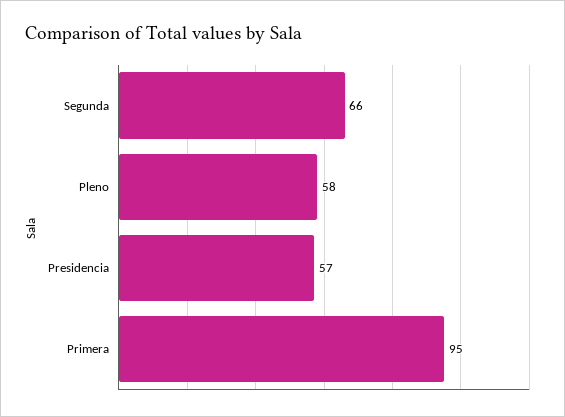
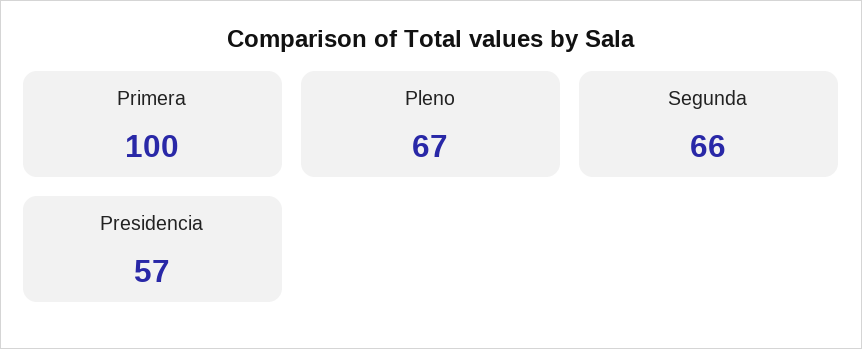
  {
    "Segunda": 66,
-   "Pleno": 58,
+   "Pleno": 67,
    "Presidencia": 57,
-   "Primera": 95
+   "Primera": 100
  }

